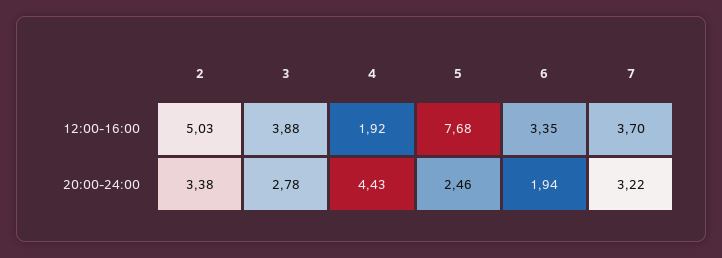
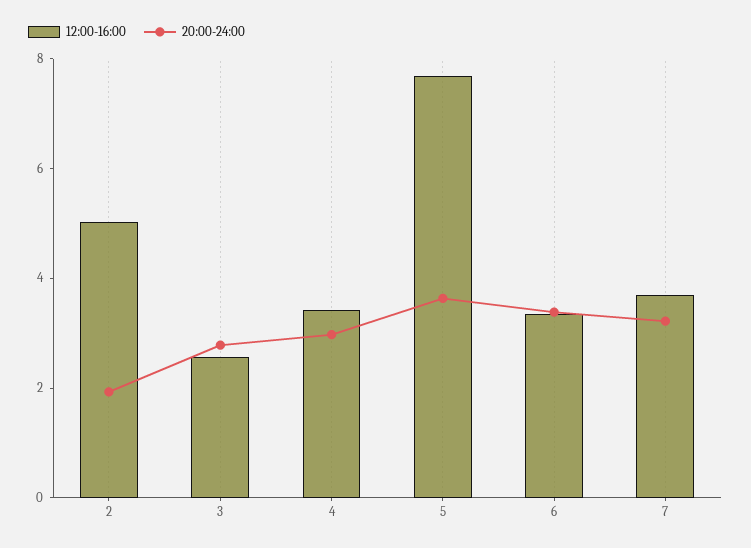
  {
    "12:00-16:00": {
      "2": 5.03,
-     "3": 3.88,
+     "3": 2.5,
-     "4": 1.92,
+     "4": 3.5,
      "5": 7.68,
      "6": 3.35,
      "7": 3.7
    },
    "20:00-24:00": {
-     "2": 3.38,
+     "2": 2,
      "3": 2.78,
-     "4": 4.43,
+     "4": 3,
-     "5": 2.46,
+     "5": 3.5,
-     "6": 1.94,
+     "6": 3.5,
      "7": 3.22
    }
  }

